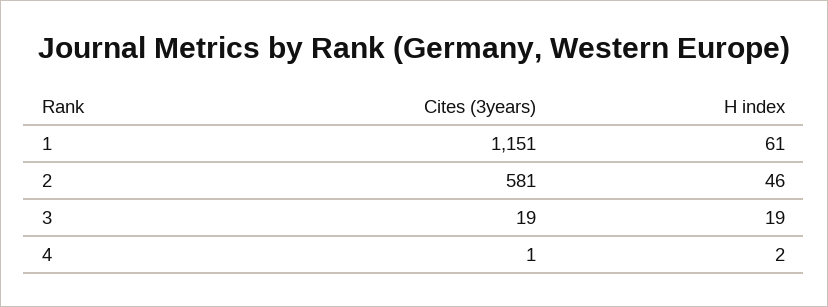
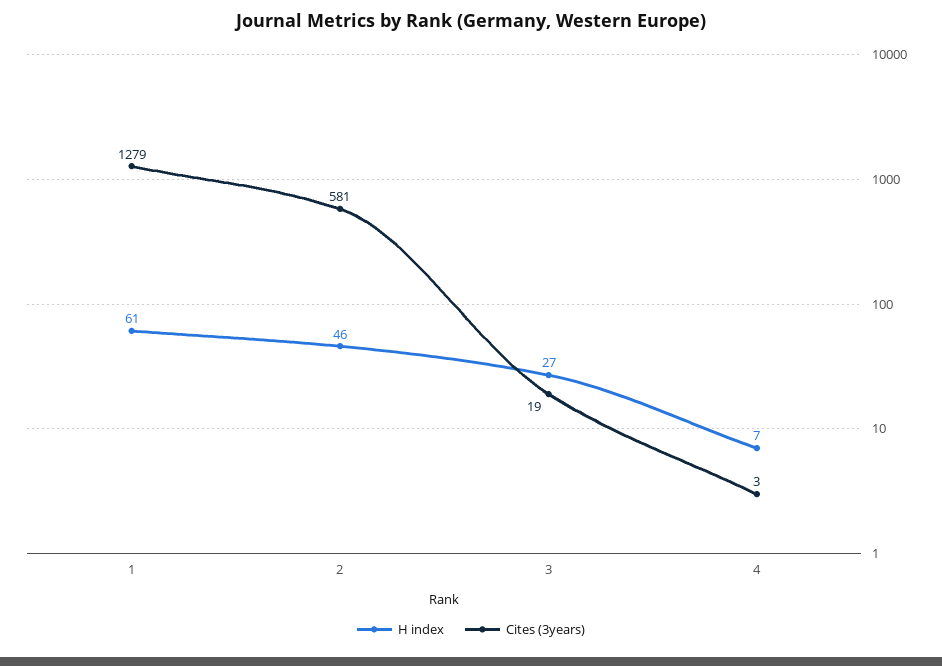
  {
    "Cites (3years)": {
-     "1": 1151,
+     "1": 1279,
      "2": 581,
      "3": 19,
-     "4": 1
+     "4": 3
    },
    "H index": {
      "1": 61,
      "2": 46,
-     "3": 19,
+     "3": 27,
-     "4": 2
+     "4": 7
    }
  }

